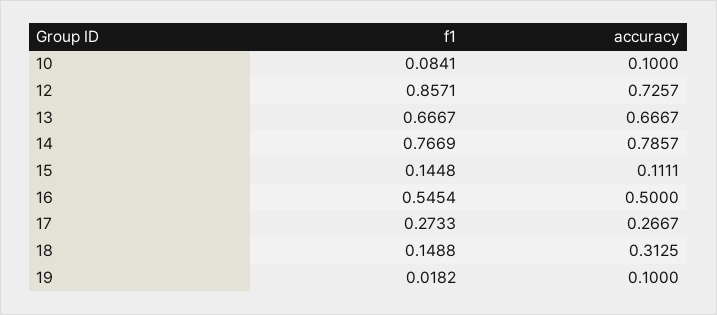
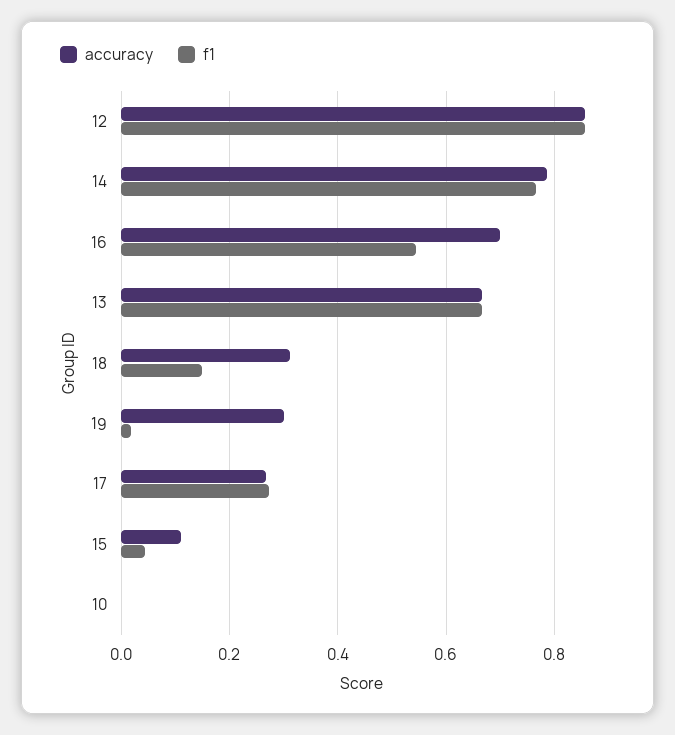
  {
    "f1": {
-     "10": 0.0841,
+     "10": 0,
      "12": 0.8571,
      "13": 0.6667,
      "14": 0.7669,
-     "15": 0.1448,
+     "15": 0.04,
      "16": 0.5454,
      "17": 0.2733,
      "18": 0.1488,
      "19": 0.0182
    },
    "accuracy": {
-     "10": 0.1,
+     "10": 0,
-     "12": 0.7257,
+     "12": 0.86,
      "13": 0.6667,
      "14": 0.7857,
      "15": 0.1111,
-     "16": 0.5,
+     "16": 0.7,
      "17": 0.2667,
      "18": 0.3125,
-     "19": 0.1
+     "19": 0.3
    }
  }

